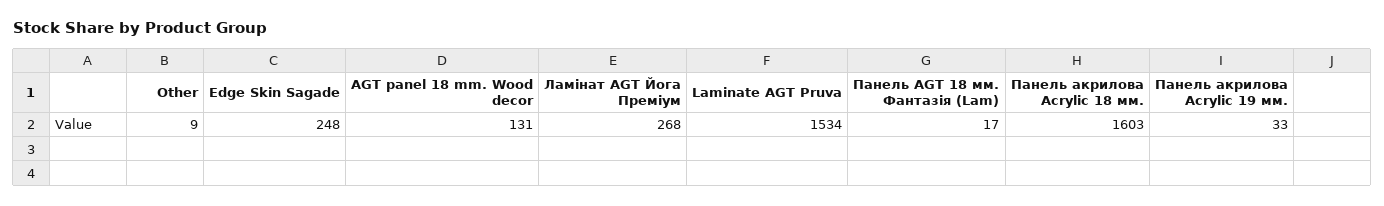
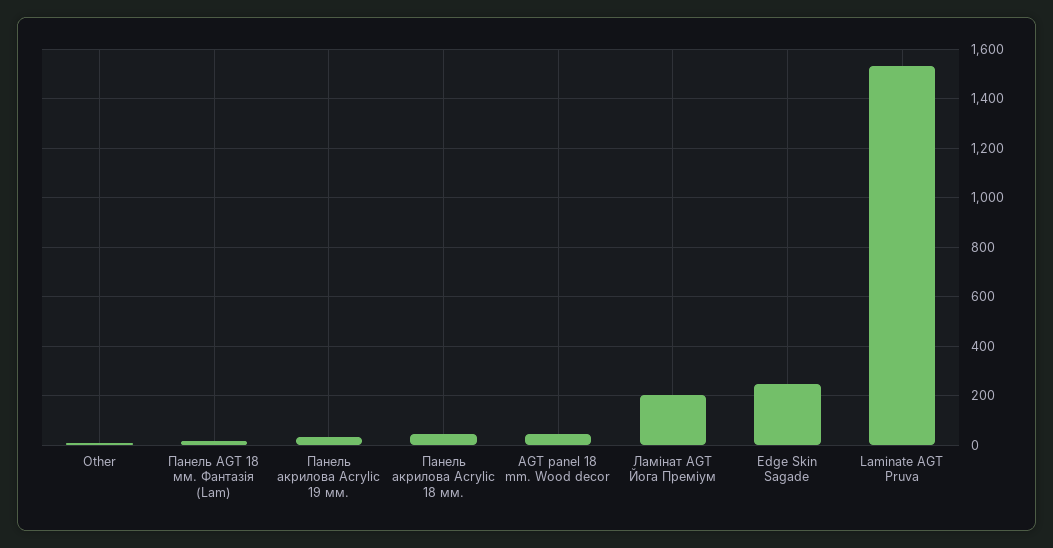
  {
    "Other": 9,
    "Edge Skin Sagade": 248,
-   "AGT panel 18 mm. Wood decor": 131,
+   "AGT panel 18 mm. Wood decor": 50,
-   "Ламінат AGT Йога Преміум": 268,
+   "Ламінат AGT Йога Преміум": 200,
    "Laminate AGT Pruva": 1534,
    "Панель AGT 18 мм. Фантазія (Lam)": 17,
-   "Панель акрилова Acrylic 18 мм.": 1603,
+   "Панель акрилова Acrylic 18 мм.": 50,
    "Панель акрилова Acrylic 19 мм.": 33
  }

